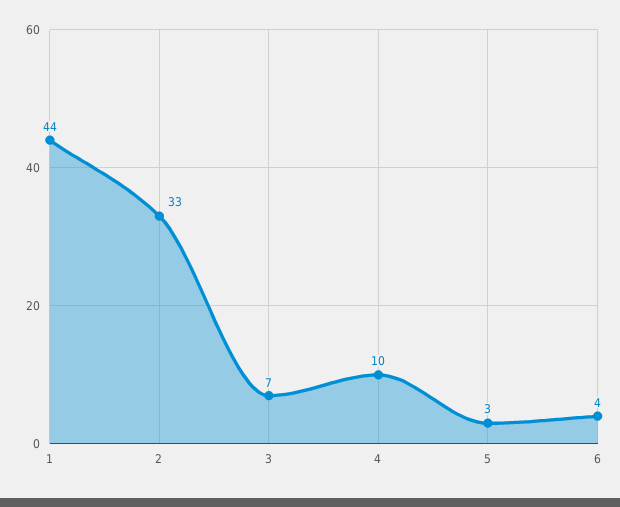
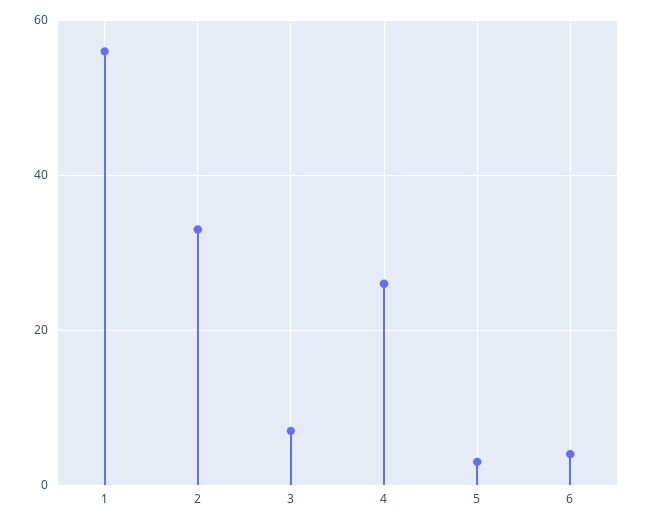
  {
-   "1": 44,
+   "1": 55,
    "2": 33,
    "3": 7,
-   "4": 10,
+   "4": 25,
    "5": 3,
    "6": 4
  }

